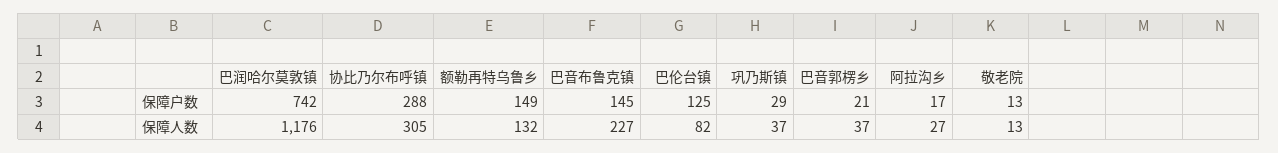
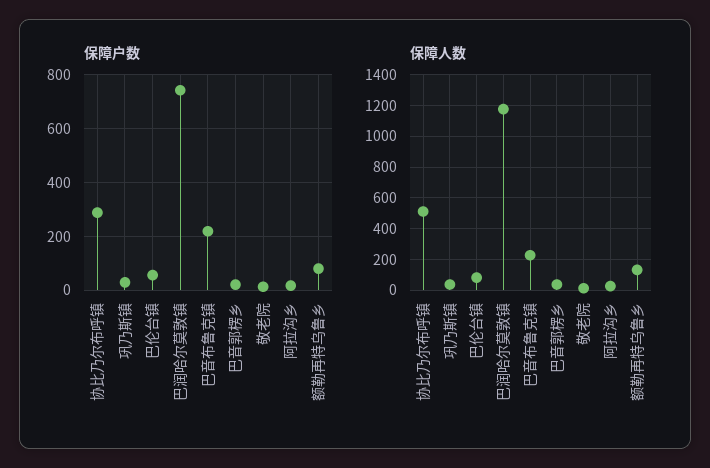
  {
    "保障户数": {
      "巴润哈尔莫敦镇": 742,
      "协比乃尔布呼镇": 288,
-     "额勒再特乌鲁乡": 149,
+     "额勒再特乌鲁乡": 75,
-     "巴音布鲁克镇": 145,
+     "巴音布鲁克镇": 225,
-     "巴伦台镇": 125,
+     "巴伦台镇": 50,
      "巩乃斯镇": 29,
      "巴音郭楞乡": 21,
      "阿拉沟乡": 17,
      "敬老院": 13
    },
    "保障人数": {
      "巴润哈尔莫敦镇": 1176,
-     "协比乃尔布呼镇": 305,
+     "协比乃尔布呼镇": 500,
      "额勒再特乌鲁乡": 132,
      "巴音布鲁克镇": 227,
      "巴伦台镇": 82,
      "巩乃斯镇": 37,
      "巴音郭楞乡": 37,
      "阿拉沟乡": 27,
      "敬老院": 13
    }
  }

